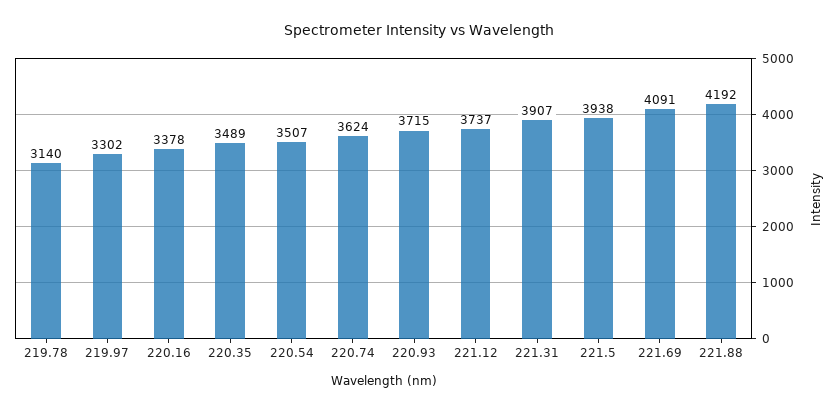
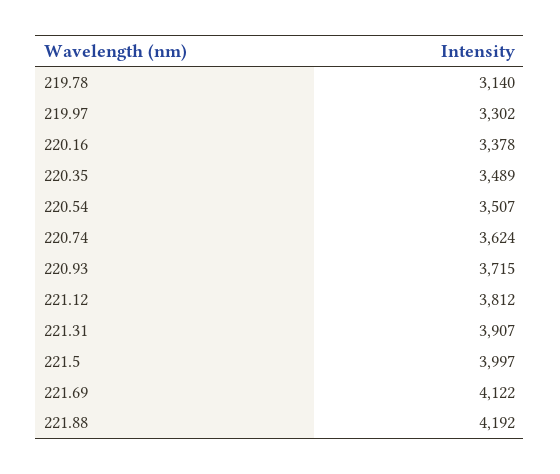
  {
    "219.78": 3140,
    "219.97": 3302,
    "220.16": 3378,
    "220.35": 3489,
    "220.54": 3507,
    "220.74": 3624,
    "220.93": 3715,
-   "221.12": 3737,
+   "221.12": 3812,
    "221.31": 3907,
-   "221.5": 3938,
+   "221.5": 3997,
-   "221.69": 4091,
+   "221.69": 4122,
    "221.88": 4192
  }

